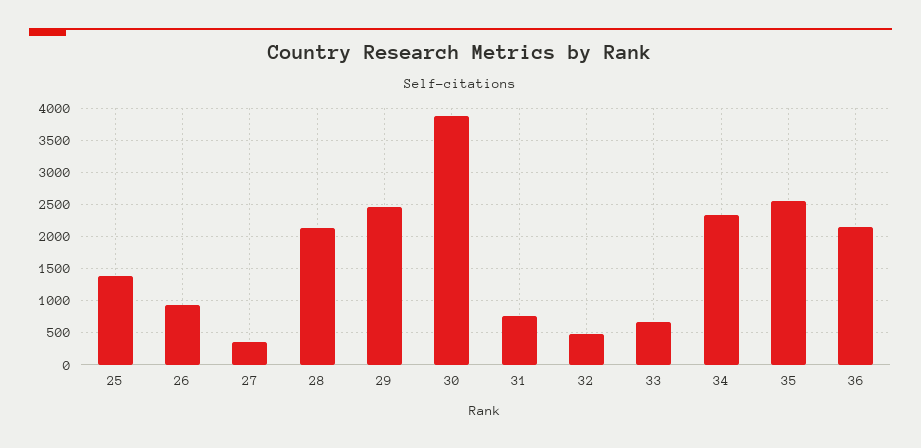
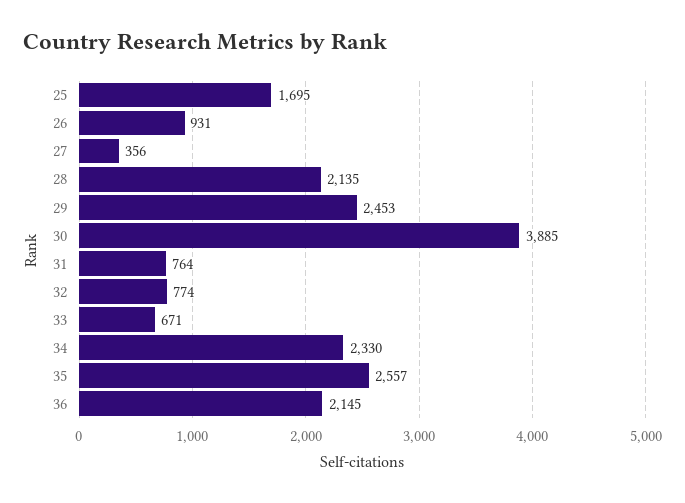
  {
-   "25": 1400,
+   "25": 1695,
    "26": 931,
    "27": 356,
    "28": 2135,
    "29": 2453,
    "30": 3885,
    "31": 764,
-   "32": 500,
+   "32": 774,
    "33": 671,
    "34": 2330,
    "35": 2557,
    "36": 2145
  }

